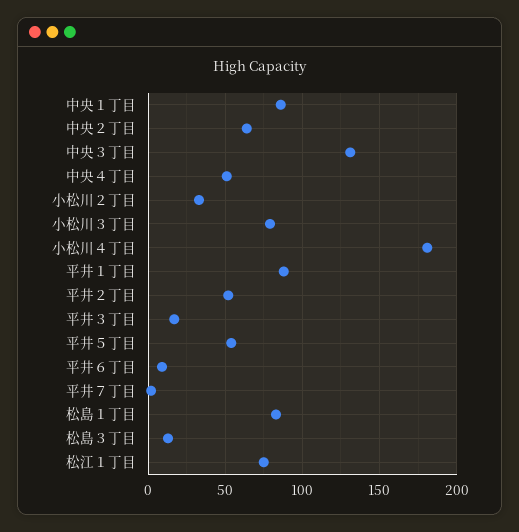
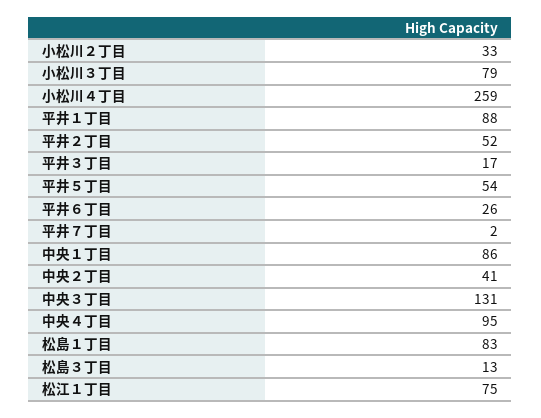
  {
    "中央１丁目": 86,
-   "中央２丁目": 65,
+   "中央２丁目": 41,
    "中央３丁目": 131,
-   "中央４丁目": 50,
+   "中央４丁目": 95,
    "小松川２丁目": 33,
    "小松川３丁目": 79,
-   "小松川４丁目": 180,
+   "小松川４丁目": 259,
    "平井１丁目": 88,
    "平井２丁目": 52,
    "平井３丁目": 17,
    "平井５丁目": 54,
-   "平井６丁目": 10,
+   "平井６丁目": 26,
    "平井７丁目": 2,
    "松島１丁目": 83,
    "松島３丁目": 13,
    "松江１丁目": 75
  }

